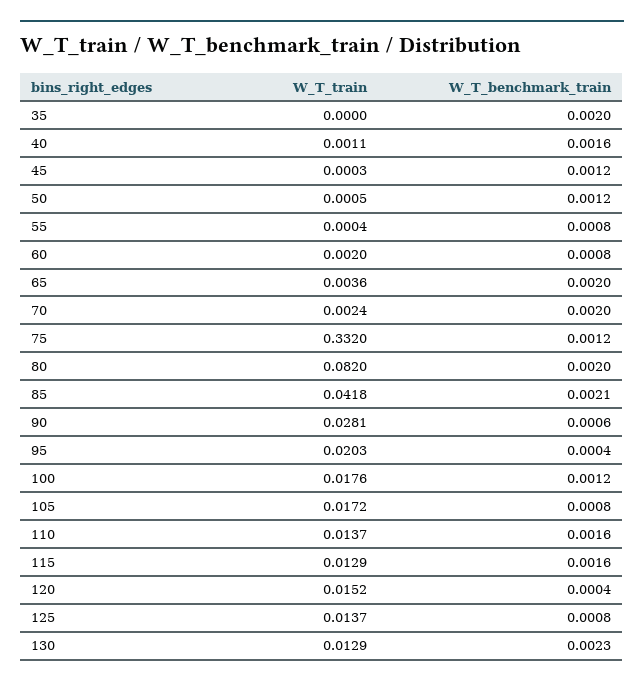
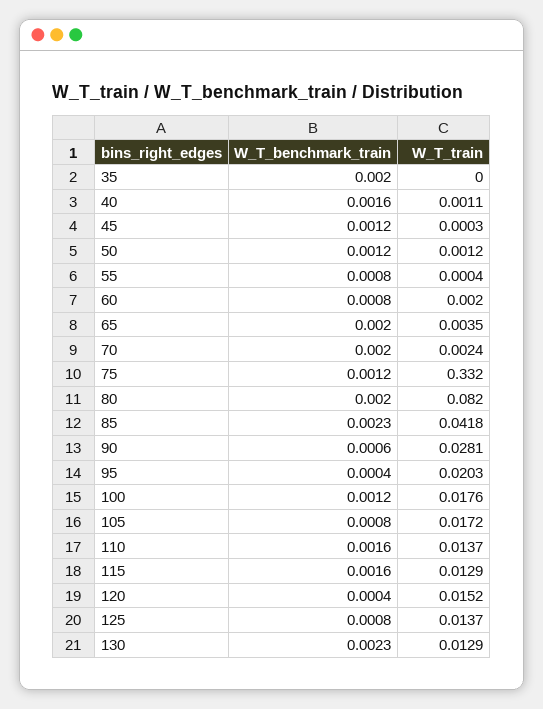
  {
    "W_T_train": {
      "35": 0,
      "40": 0.0011,
      "45": 0.0003,
-     "50": 0.0005,
+     "50": 0.0012,
      "55": 0.0004,
      "60": 0.002,
-     "65": 0.0036,
+     "65": 0.0035,
      "70": 0.0024,
      "75": 0.332,
      "80": 0.082,
      "85": 0.0418,
      "90": 0.0281,
      "95": 0.0203,
      "100": 0.0176,
      "105": 0.0172,
      "110": 0.0137,
      "115": 0.0129,
      "120": 0.0152,
      "125": 0.0137,
      "130": 0.0129
    },
    "W_T_benchmark_train": {
      "35": 0.002,
      "40": 0.0016,
      "45": 0.0012,
      "50": 0.0012,
      "55": 0.0008,
      "60": 0.0008,
      "65": 0.002,
      "70": 0.002,
      "75": 0.0012,
      "80": 0.002,
-     "85": 0.0021,
+     "85": 0.0023,
      "90": 0.0006,
      "95": 0.0004,
      "100": 0.0012,
      "105": 0.0008,
      "110": 0.0016,
      "115": 0.0016,
      "120": 0.0004,
      "125": 0.0008,
      "130": 0.0023
    }
  }

